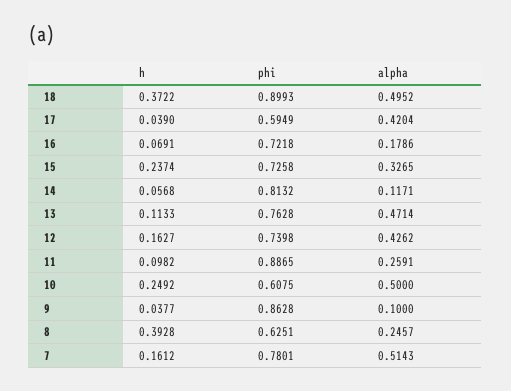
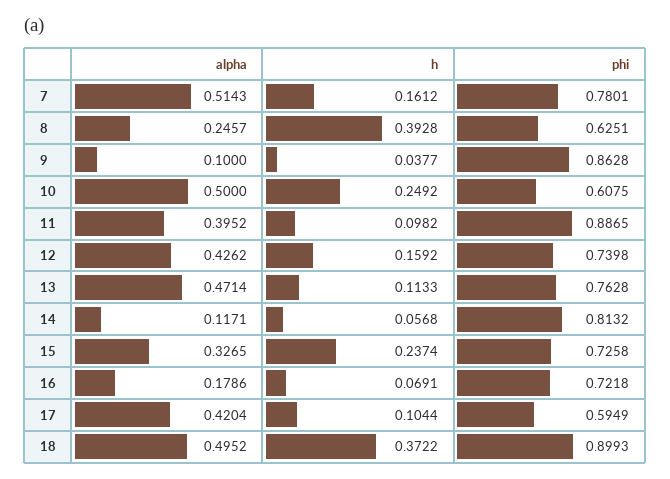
  {
    "h": {
      "18": 0.3722,
-     "17": 0.039,
+     "17": 0.1044,
      "16": 0.0691,
      "15": 0.2374,
      "14": 0.0568,
      "13": 0.1133,
-     "12": 0.1627,
+     "12": 0.1592,
      "11": 0.0982,
      "10": 0.2492,
      "9": 0.0377,
      "8": 0.3928,
      "7": 0.1612
    },
    "phi": {
      "18": 0.8993,
      "17": 0.5949,
      "16": 0.7218,
      "15": 0.7258,
      "14": 0.8132,
      "13": 0.7628,
      "12": 0.7398,
      "11": 0.8865,
      "10": 0.6075,
      "9": 0.8628,
      "8": 0.6251,
      "7": 0.7801
    },
    "alpha": {
      "18": 0.4952,
      "17": 0.4204,
      "16": 0.1786,
      "15": 0.3265,
      "14": 0.1171,
      "13": 0.4714,
      "12": 0.4262,
-     "11": 0.2591,
+     "11": 0.3952,
      "10": 0.5,
      "9": 0.1,
      "8": 0.2457,
      "7": 0.5143
    }
  }

